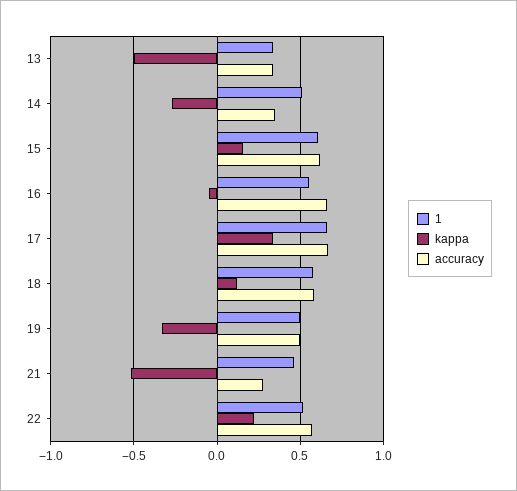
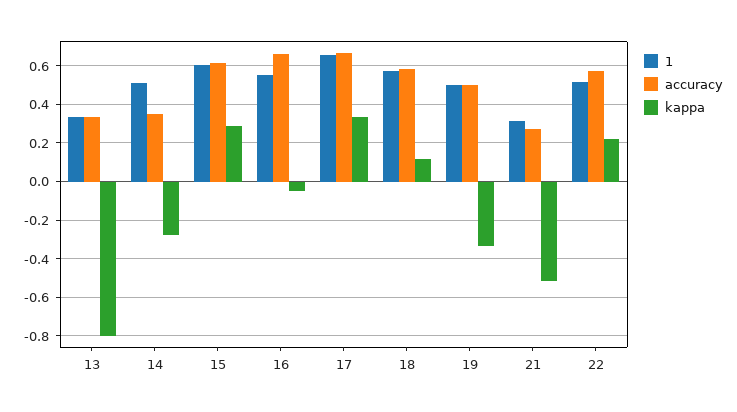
  {
    "1": {
      "13": 0.35,
      "14": 0.5,
      "15": 0.6,
      "16": 0.55,
      "17": 0.65,
      "18": 0.55,
      "19": 0.5,
-     "21": 0.45,
+     "21": 0.3,
      "22": 0.5
    },
    "kappa": {
-     "13": -0.5,
+     "13": -0.8,
      "14": -0.25,
-     "15": 0.15,
+     "15": 0.3,
      "16": -0.05,
      "17": 0.35,
      "18": 0.1,
      "19": -0.35,
      "21": -0.5,
      "22": 0.2
    },
    "accuracy": {
      "13": 0.35,
      "14": 0.35,
      "15": 0.6,
      "16": 0.65,
      "17": 0.65,
      "18": 0.6,
      "19": 0.5,
      "21": 0.25,
      "22": 0.55
    }
  }

